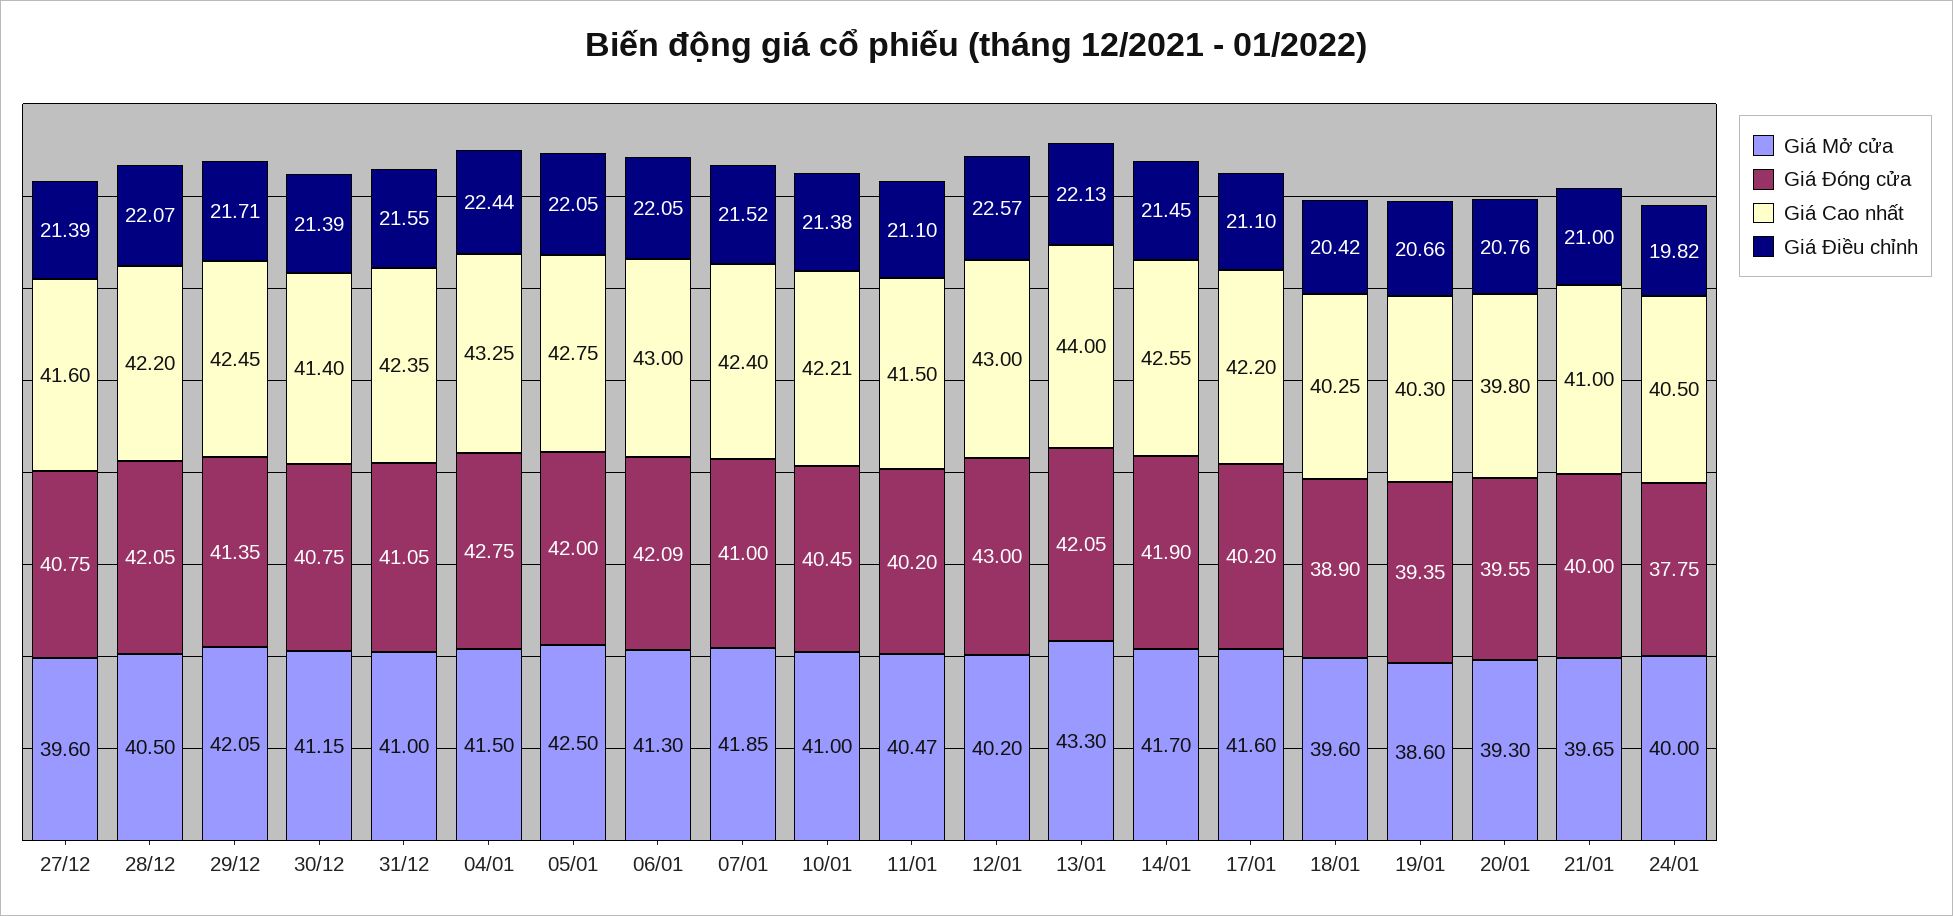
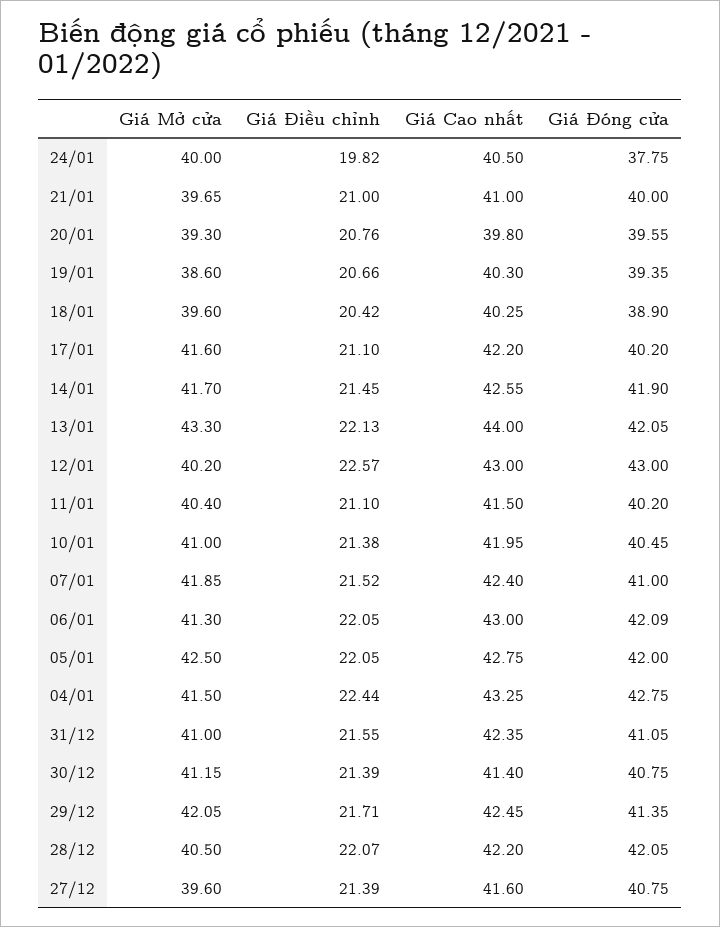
  {
    "Giá Mở cửa": {
      "27/12": 39.6,
      "28/12": 40.5,
      "29/12": 42.05,
      "30/12": 41.15,
      "31/12": 41,
      "04/01": 41.5,
      "05/01": 42.5,
      "06/01": 41.3,
      "07/01": 41.85,
      "10/01": 41,
-     "11/01": 40.47,
+     "11/01": 40.4,
      "12/01": 40.2,
      "13/01": 43.3,
      "14/01": 41.7,
      "17/01": 41.6,
      "18/01": 39.6,
      "19/01": 38.6,
      "20/01": 39.3,
      "21/01": 39.65,
      "24/01": 40
    },
    "Giá Đóng cửa": {
      "27/12": 40.75,
      "28/12": 42.05,
      "29/12": 41.35,
      "30/12": 40.75,
      "31/12": 41.05,
      "04/01": 42.75,
      "05/01": 42,
      "06/01": 42.09,
      "07/01": 41,
      "10/01": 40.45,
      "11/01": 40.2,
      "12/01": 43,
      "13/01": 42.05,
      "14/01": 41.9,
      "17/01": 40.2,
      "18/01": 38.9,
      "19/01": 39.35,
      "20/01": 39.55,
      "21/01": 40,
      "24/01": 37.75
    },
    "Giá Cao nhất": {
      "27/12": 41.6,
      "28/12": 42.2,
      "29/12": 42.45,
      "30/12": 41.4,
      "31/12": 42.35,
      "04/01": 43.25,
      "05/01": 42.75,
      "06/01": 43,
      "07/01": 42.4,
-     "10/01": 42.21,
+     "10/01": 41.95,
      "11/01": 41.5,
      "12/01": 43,
      "13/01": 44,
      "14/01": 42.55,
      "17/01": 42.2,
      "18/01": 40.25,
      "19/01": 40.3,
      "20/01": 39.8,
      "21/01": 41,
      "24/01": 40.5
    },
    "Giá Điều chỉnh": {
      "27/12": 21.39,
      "28/12": 22.07,
      "29/12": 21.71,
      "30/12": 21.39,
      "31/12": 21.55,
      "04/01": 22.44,
      "05/01": 22.05,
      "06/01": 22.05,
      "07/01": 21.52,
      "10/01": 21.38,
      "11/01": 21.1,
      "12/01": 22.57,
      "13/01": 22.13,
      "14/01": 21.45,
      "17/01": 21.1,
      "18/01": 20.42,
      "19/01": 20.66,
      "20/01": 20.76,
      "21/01": 21,
      "24/01": 19.82
    }
  }

